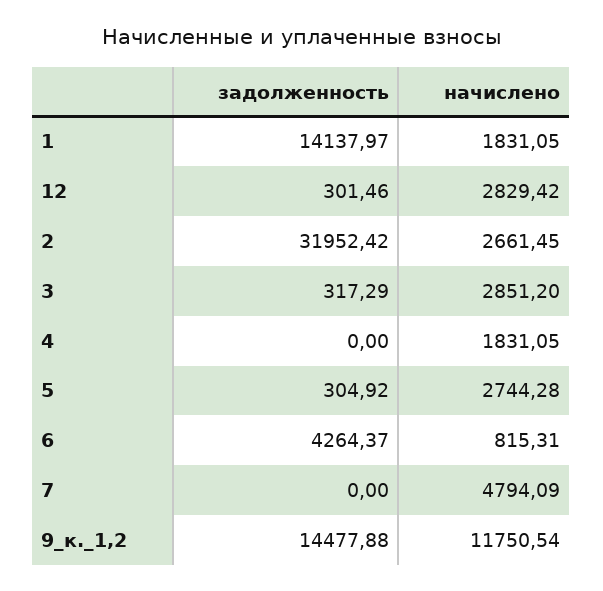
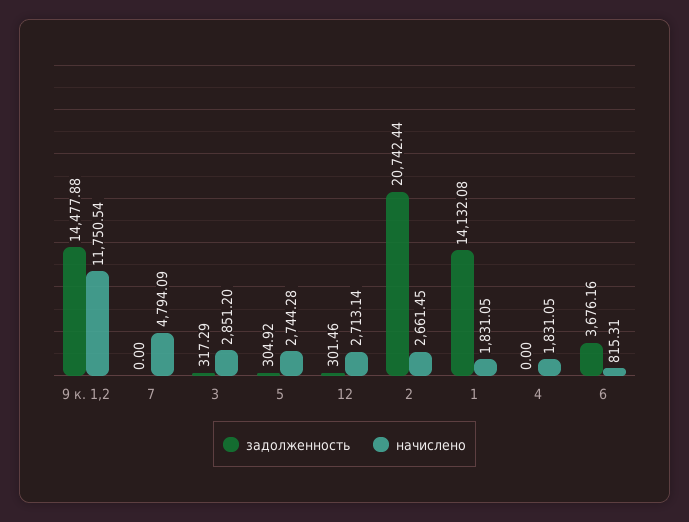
  {
    "задолженность": {
-     "1": 14137.97,
+     "1": 14132.08,
      "12": 301.46,
-     "2": 31952.42,
+     "2": 20742.44,
      "3": 317.29,
      "4": 0,
      "5": 304.92,
-     "6": 4264.37,
+     "6": 3676.16,
      "7": 0,
      "9_к._1,2": 14477.88
    },
    "начислено": {
      "1": 1831.05,
-     "12": 2829.42,
+     "12": 2713.14,
      "2": 2661.45,
      "3": 2851.2,
      "4": 1831.05,
      "5": 2744.28,
      "6": 815.31,
      "7": 4794.09,
      "9_к._1,2": 11750.54
    }
  }

